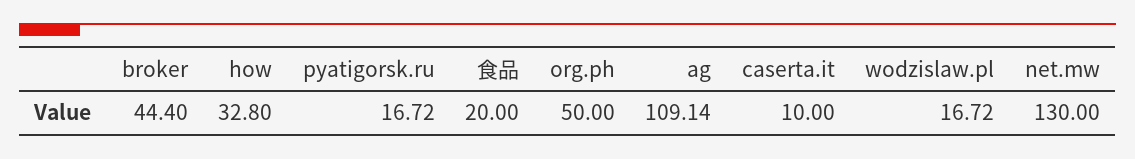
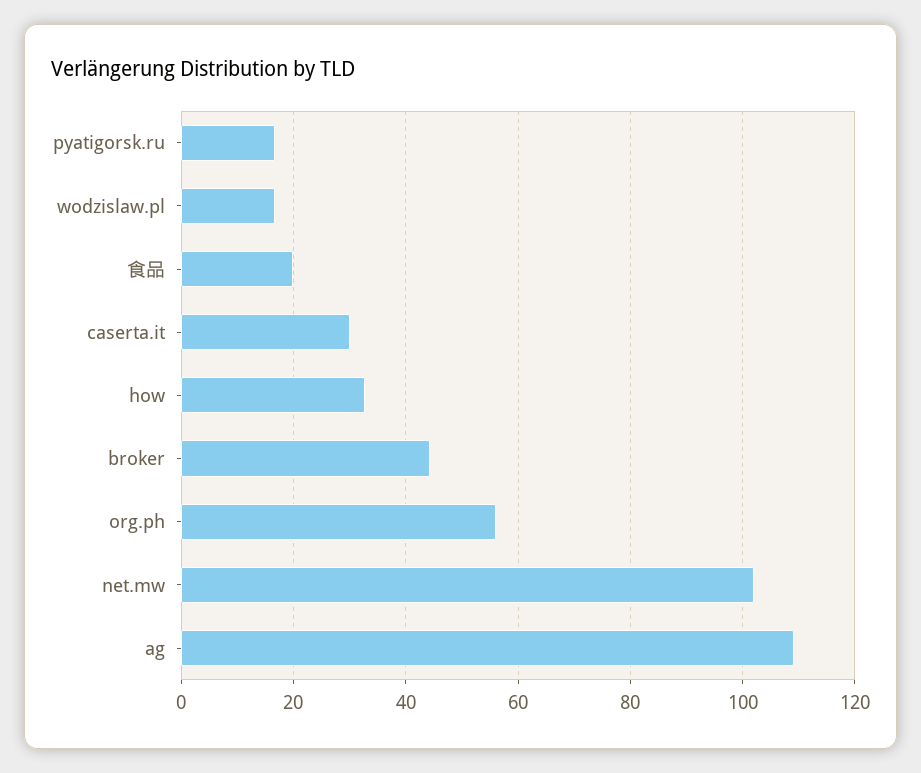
  {
    "broker": 44.4,
    "how": 32.8,
    "pyatigorsk.ru": 16.72,
    "食品": 20,
-   "org.ph": 50,
+   "org.ph": 56,
    "ag": 109.14,
-   "caserta.it": 10,
+   "caserta.it": 30,
    "wodzislaw.pl": 16.72,
-   "net.mw": 130
+   "net.mw": 102
  }

